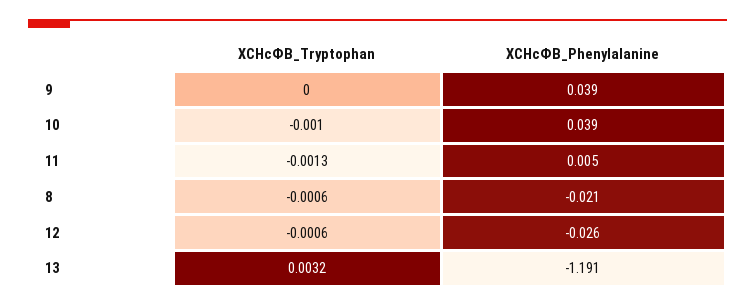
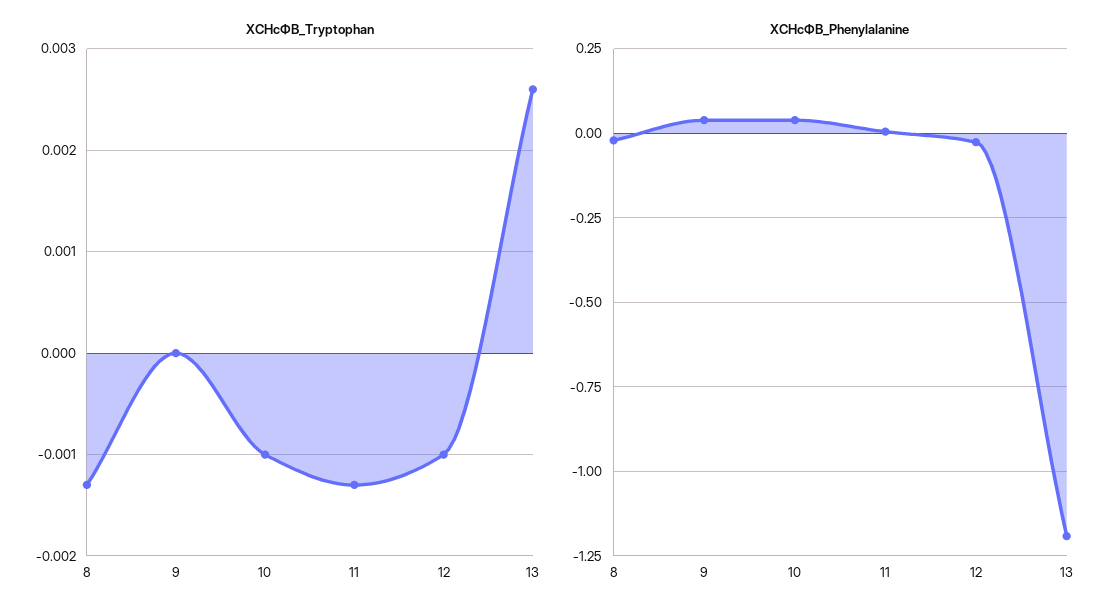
  {
    "ХСНсФВ_Tryptophan": {
      "9": 0,
      "10": -0.001,
      "11": -0.0013,
-     "8": -0.0006,
+     "8": -0.0013,
-     "12": -0.0006,
+     "12": -0.001,
-     "13": 0.0032
+     "13": 0.0026
    },
    "ХСНсФВ_Phenylalanine": {
      "9": 0.039,
      "10": 0.039,
      "11": 0.005,
      "8": -0.021,
      "12": -0.026,
      "13": -1.191
    }
  }

